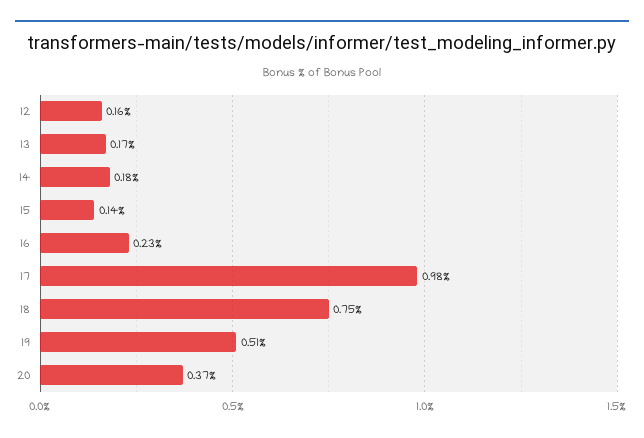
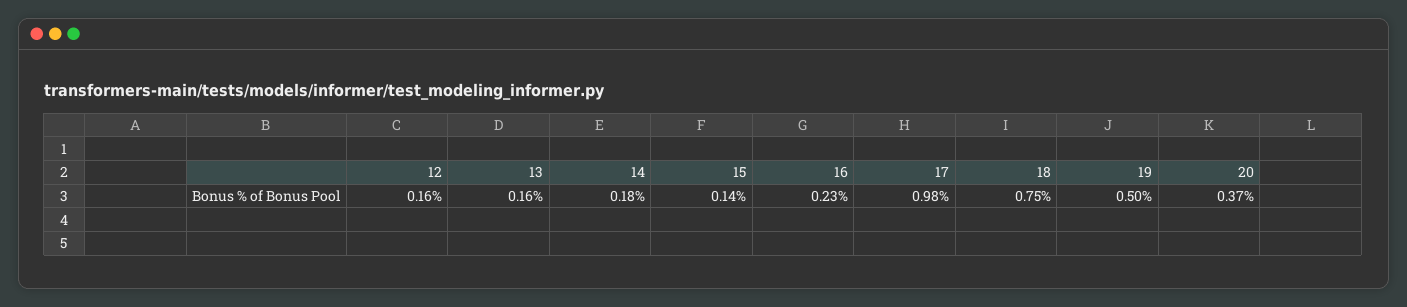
  {
    "12": 0.16,
-   "13": 0.17,
+   "13": 0.16,
    "14": 0.18,
    "15": 0.14,
    "16": 0.23,
    "17": 0.98,
    "18": 0.75,
-   "19": 0.51,
+   "19": 0.5,
    "20": 0.37
  }

